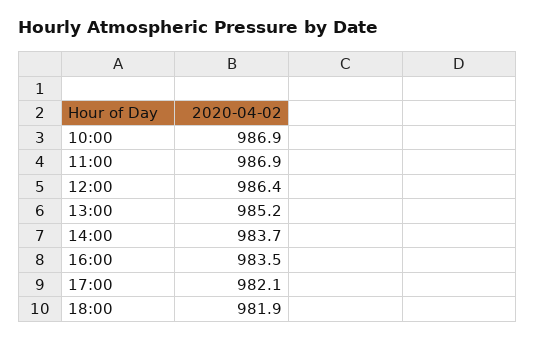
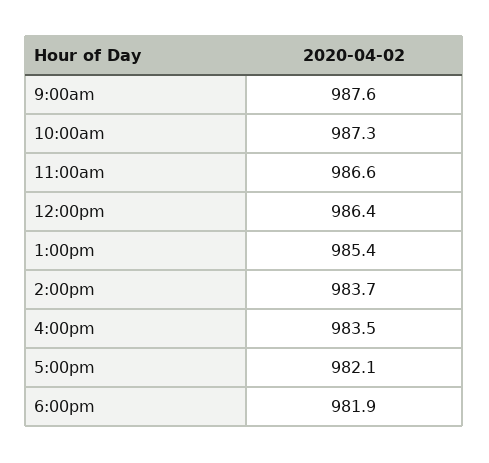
  {
-   "10:00": 986.9,
+   "10:00": 987.3,
-   "11:00": 986.9,
+   "11:00": 986.6,
    "12:00": 986.4,
-   "13:00": 985.2,
+   "13:00": 985.4,
    "14:00": 983.7,
    "16:00": 983.5,
    "17:00": 982.1,
-   "18:00": 981.9
+   "18:00": 981.9,
+   "9:00am": 987.6
  }

